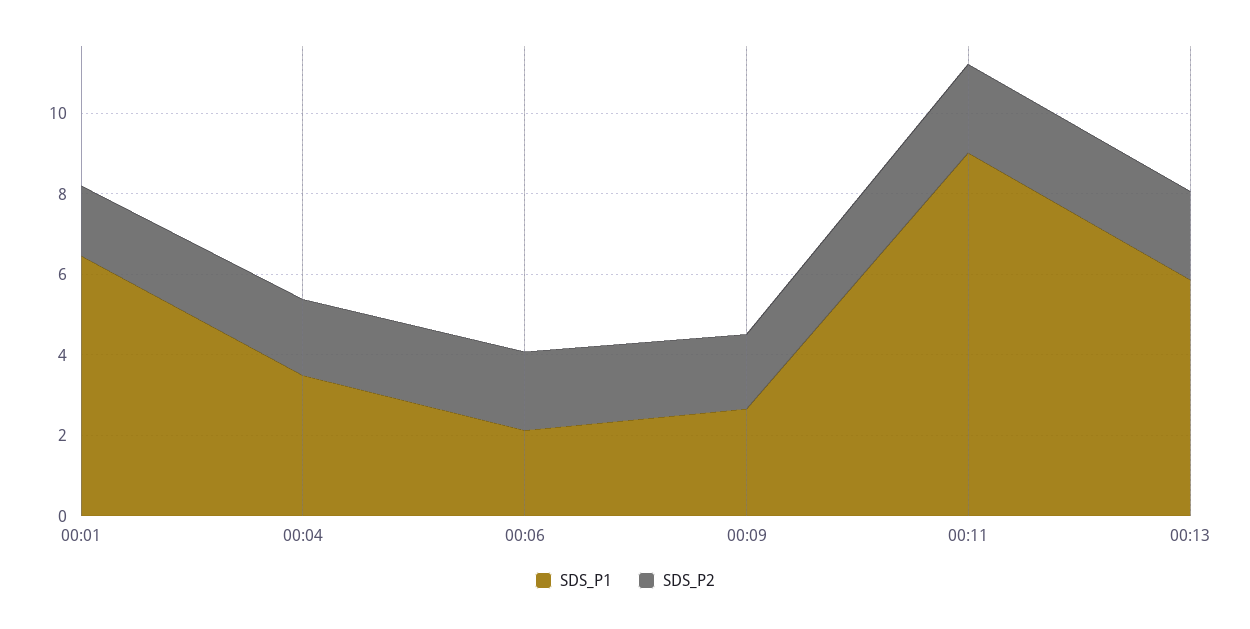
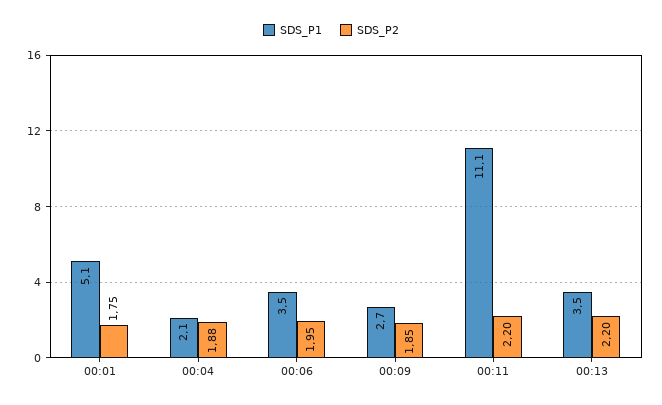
  {
    "SDS_P1": {
-     "00:01": 6.5,
+     "00:01": 5.1,
-     "00:04": 3.5,
+     "00:04": 2.1,
-     "00:06": 2,
+     "00:06": 3.5,
      "00:09": 2.7,
-     "00:11": 9,
+     "00:11": 11.1,
-     "00:13": 6
+     "00:13": 3.5
    },
    "SDS_P2": {
      "00:01": 1.75,
      "00:04": 1.88,
      "00:06": 1.95,
      "00:09": 1.85,
      "00:11": 2.2,
      "00:13": 2.2
    }
  }

